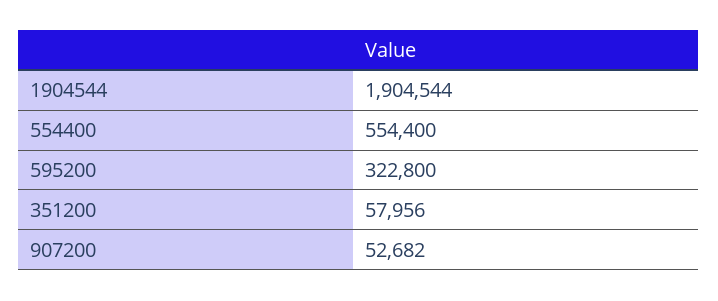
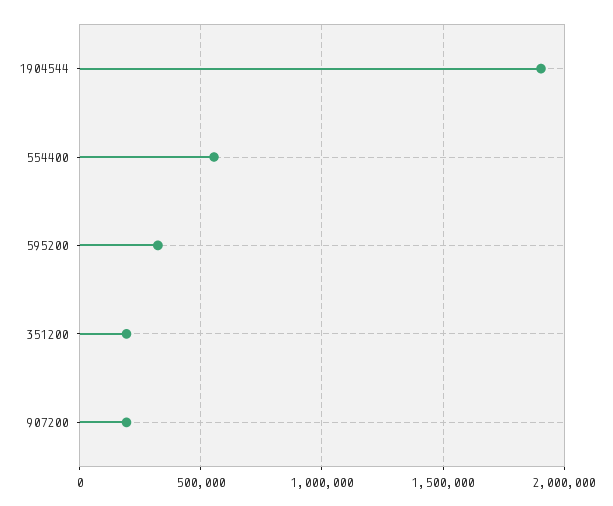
  {
    "1904544": 1904544,
    "554400": 554400,
    "595200": 322800,
-   "351200": 57956,
+   "351200": 200000,
-   "907200": 52682
+   "907200": 200000
  }

